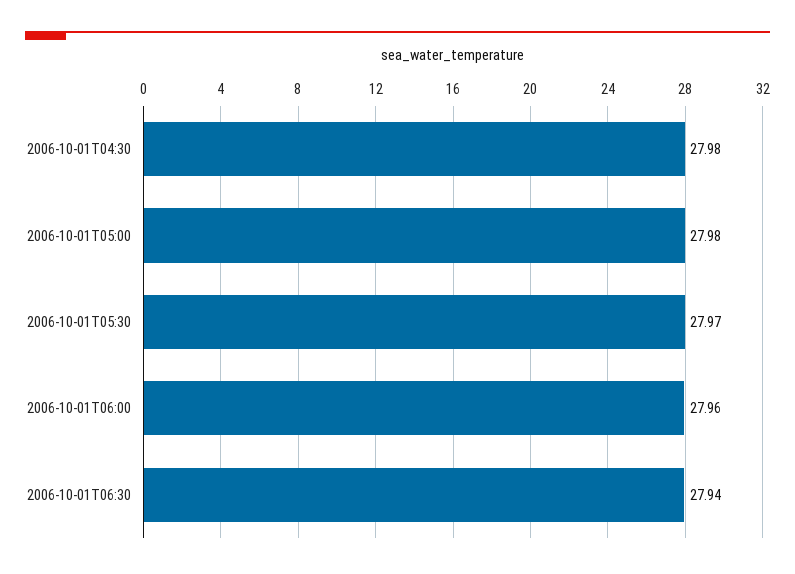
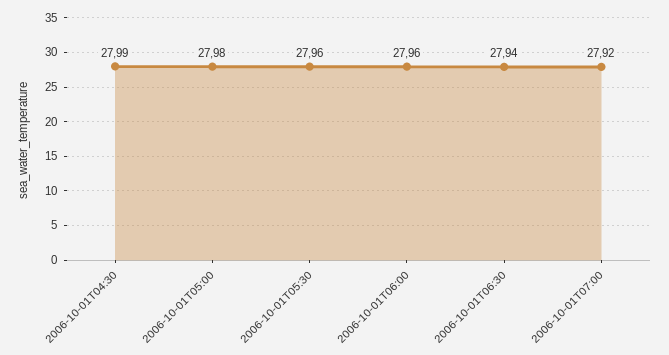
  {
-   "2006-10-01T04:30": 27.98,
+   "2006-10-01T04:30": 27.99,
    "2006-10-01T05:00": 27.98,
-   "2006-10-01T05:30": 27.97,
+   "2006-10-01T05:30": 27.96,
    "2006-10-01T06:00": 27.96,
-   "2006-10-01T06:30": 27.94
+   "2006-10-01T06:30": 27.94,
+   "2006-10-01T07:00": 27.92
  }

